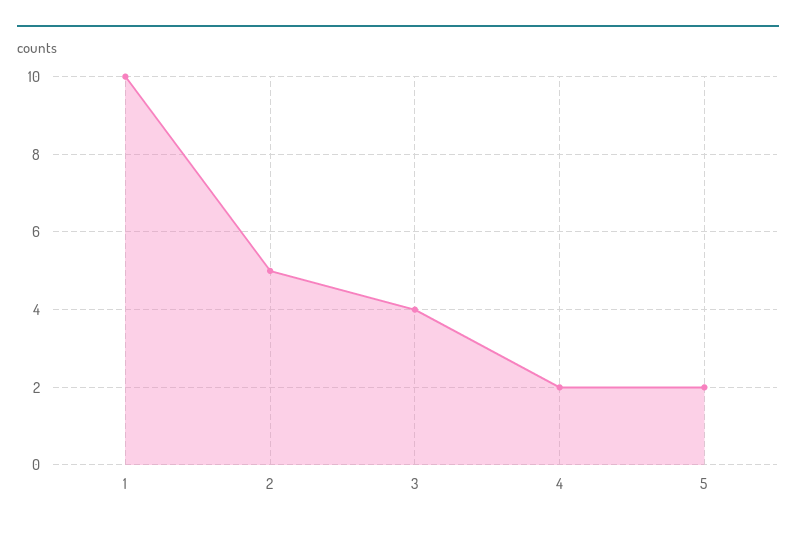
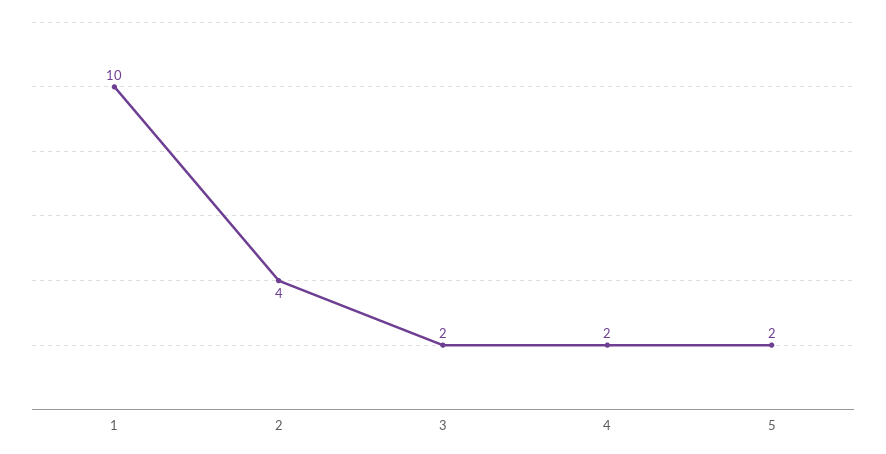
  {
    "1": 10,
-   "2": 5,
+   "2": 4,
-   "3": 4,
+   "3": 2,
    "4": 2,
    "5": 2
  }

